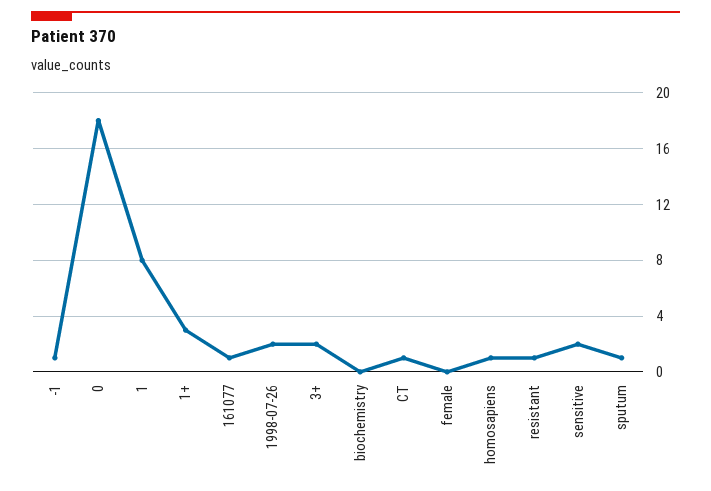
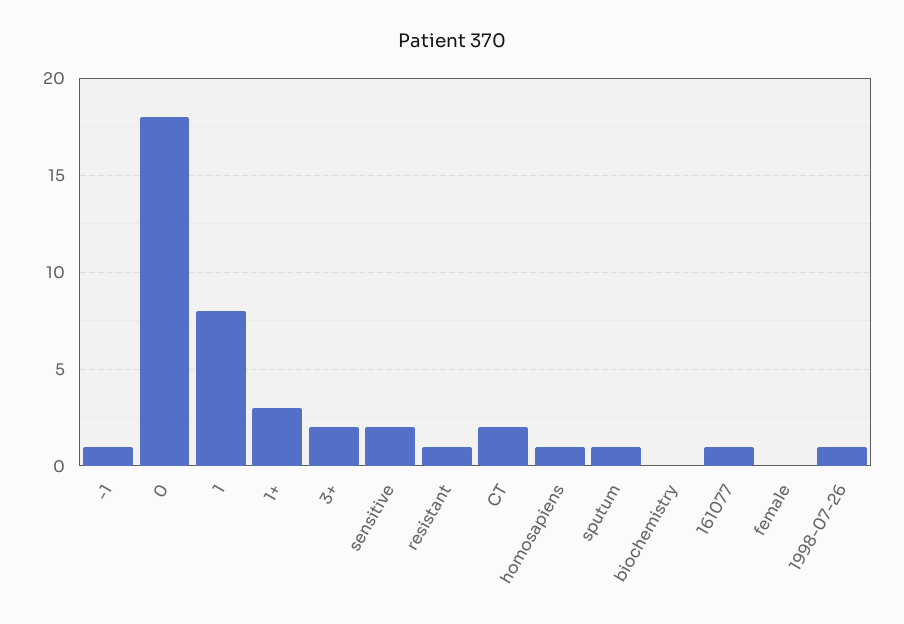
  {
    "-1": 1,
    "0": 18,
    "1": 8,
    "1+": 3,
    "161077": 1,
-   "1998-07-26": 2,
+   "1998-07-26": 1,
    "3+": 2,
    "biochemistry": 0,
-   "CT": 1,
+   "CT": 2,
    "female": 0,
    "homosapiens": 1,
    "resistant": 1,
    "sensitive": 2,
    "sputum": 1
  }

